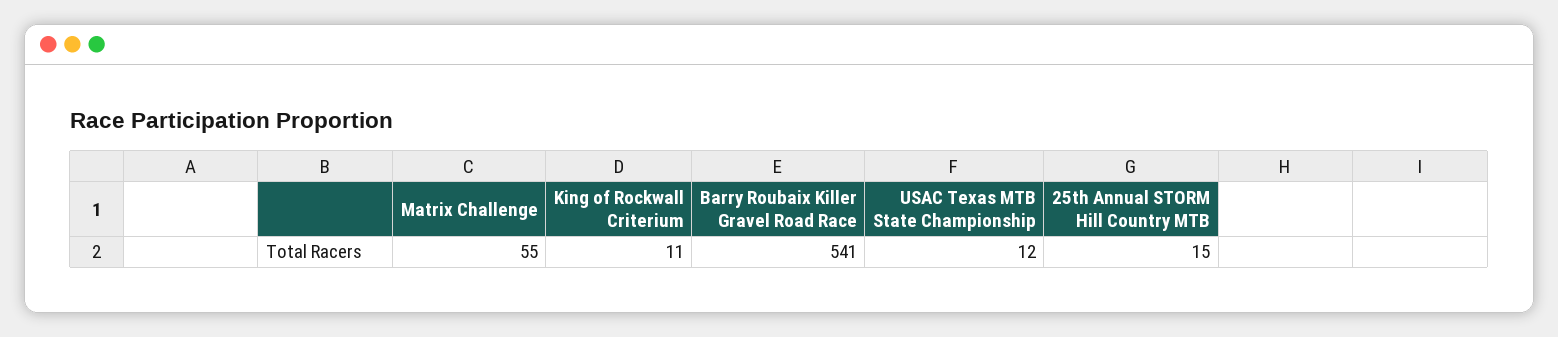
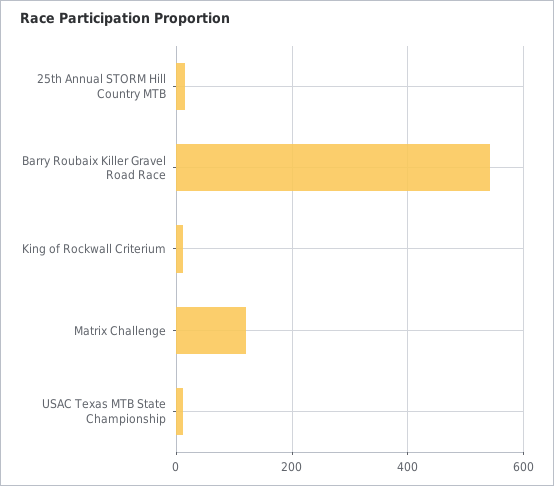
  {
-   "Matrix Challenge": 55,
+   "Matrix Challenge": 120,
    "King of Rockwall Criterium": 11,
    "Barry Roubaix Killer Gravel Road Race": 541,
    "USAC Texas MTB State Championship": 12,
    "25th Annual STORM Hill Country MTB": 15
  }

